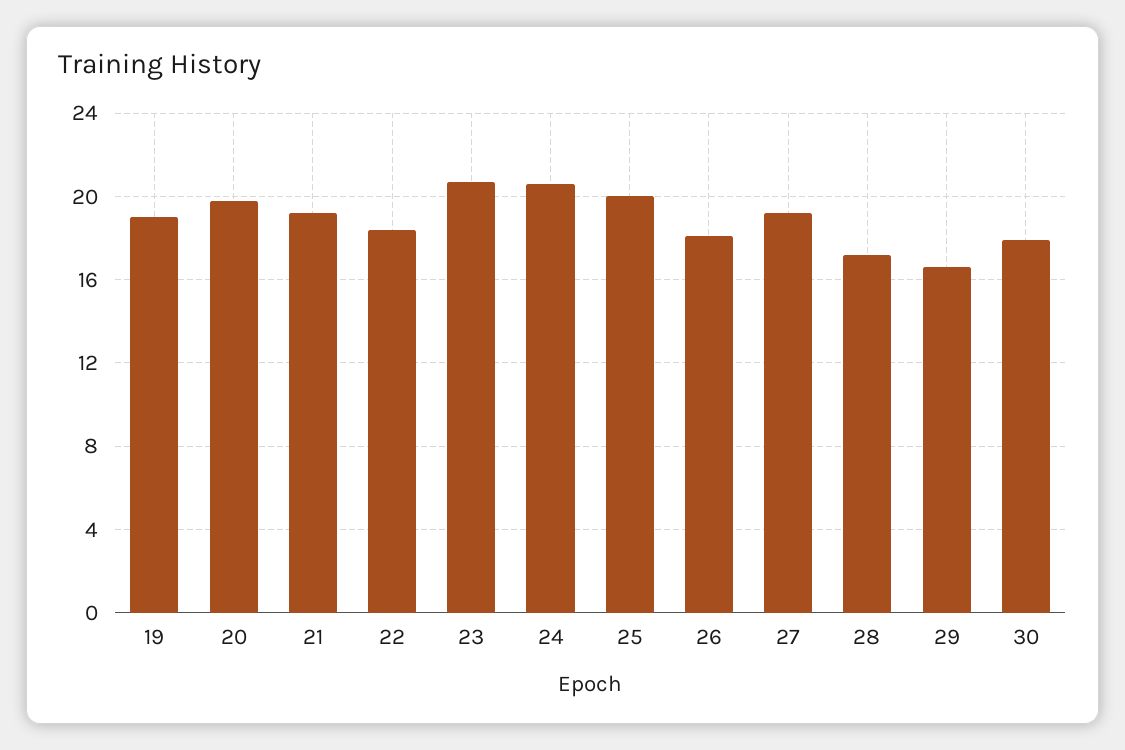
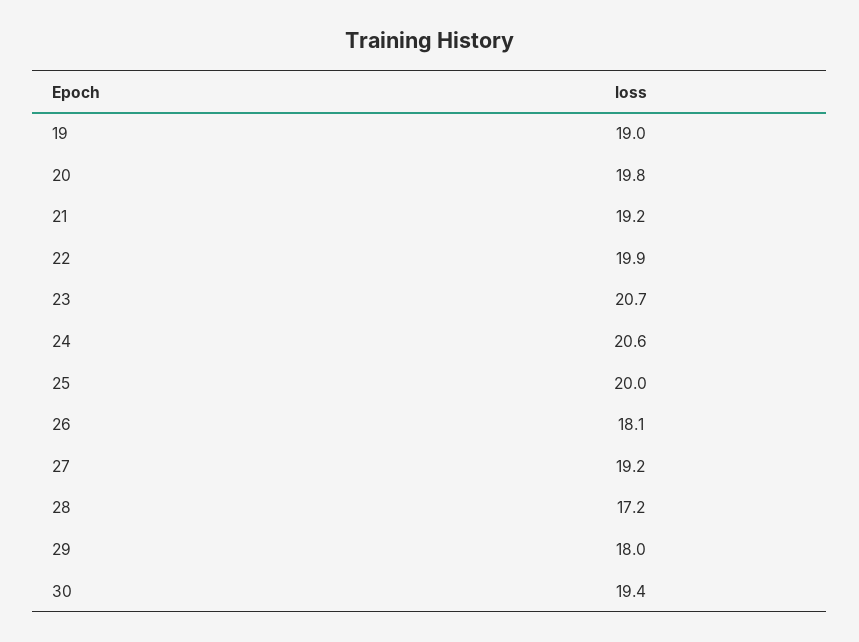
  {
    "19": 19,
    "20": 19.8,
    "21": 19.2,
-   "22": 18.5,
+   "22": 19.9,
    "23": 20.7,
    "24": 20.6,
    "25": 20,
    "26": 18.1,
    "27": 19.2,
    "28": 17.2,
-   "29": 16.5,
+   "29": 18,
-   "30": 18
+   "30": 19.4
  }

